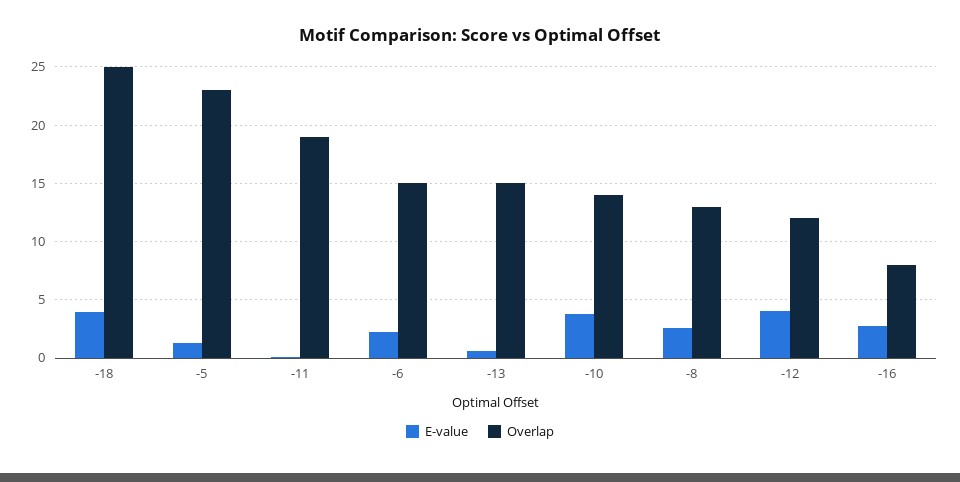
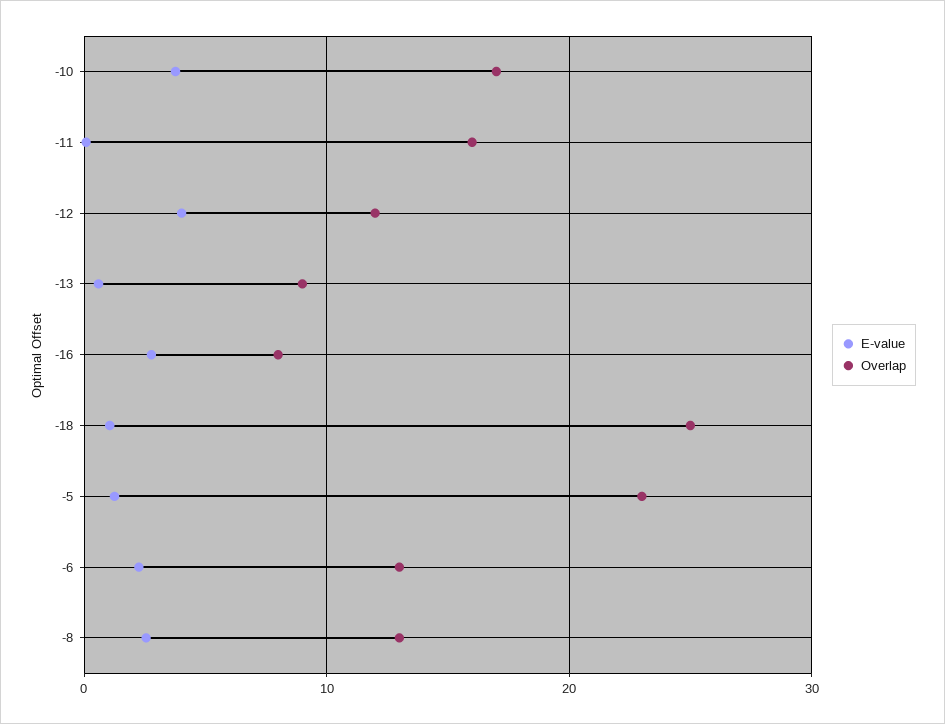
  {
    "E-value": {
-     "-18": 4,
+     "-18": 1,
      "-5": 1,
      "-11": 0,
      "-6": 2,
      "-13": 1,
      "-10": 4,
      "-8": 3,
      "-12": 4,
      "-16": 3
    },
    "Overlap": {
      "-18": 25,
      "-5": 23,
-     "-11": 19,
+     "-11": 16,
-     "-6": 15,
+     "-6": 13,
-     "-13": 15,
+     "-13": 9,
-     "-10": 14,
+     "-10": 17,
      "-8": 13,
      "-12": 12,
      "-16": 8
    }
  }

